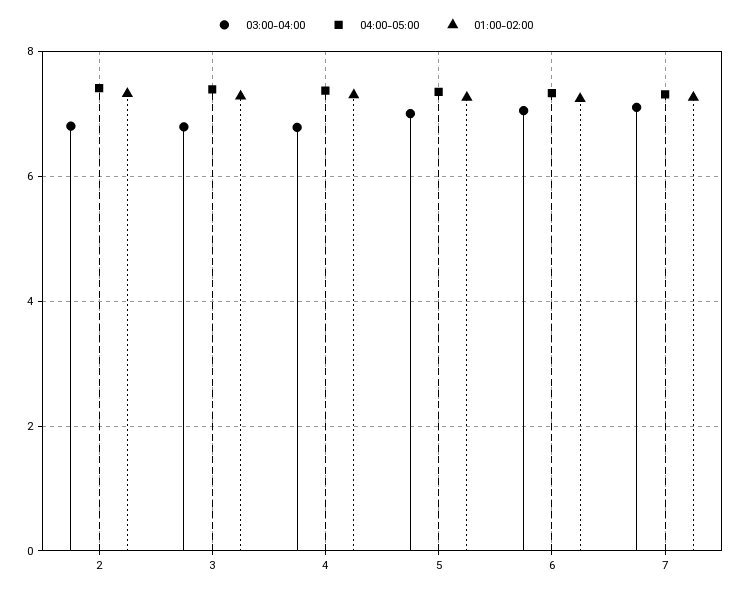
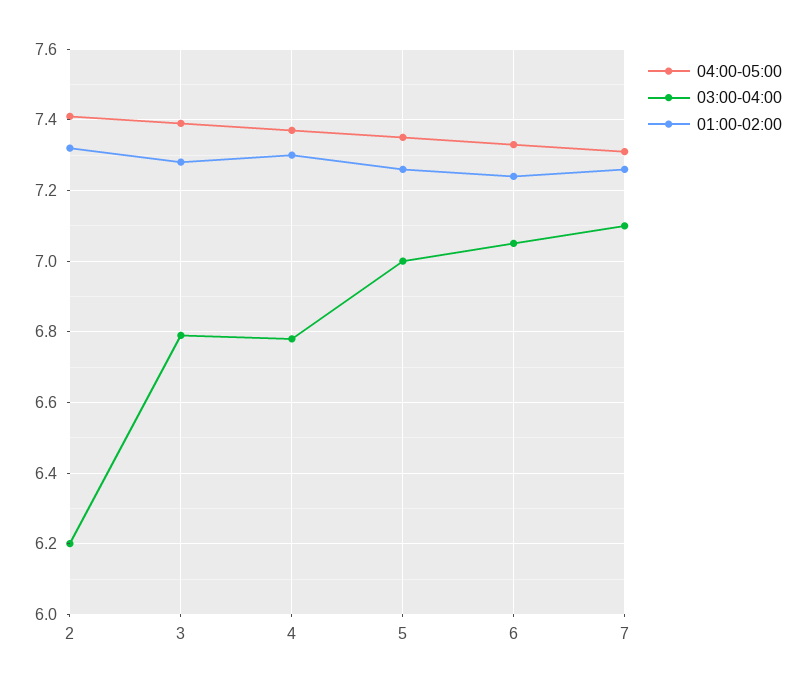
  {
    "03:00-04:00": {
-     "2": 6.8,
+     "2": 6.2,
      "3": 6.8,
      "4": 6.8,
      "5": 7,
      "6": 7.05,
      "7": 7.1
    },
    "04:00-05:00": {
      "2": 7.4,
      "3": 7.4,
      "4": 7.35,
      "5": 7.35,
      "6": 7.35,
      "7": 7.3
    },
    "01:00-02:00": {
      "2": 7.3,
      "3": 7.3,
      "4": 7.3,
      "5": 7.25,
      "6": 7.25,
      "7": 7.25
    }
  }

